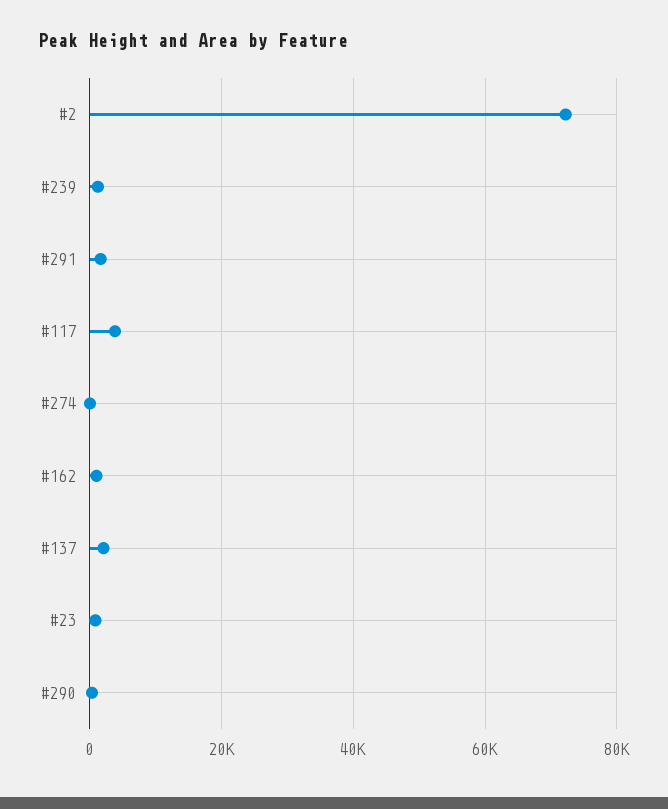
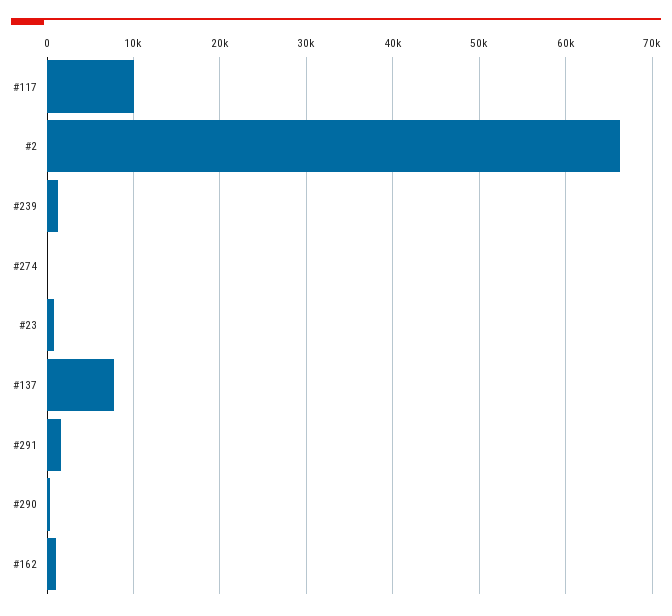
  {
-   "#2": 72000,
+   "#2": 66000,
    "#239": 1000,
    "#291": 2000,
-   "#117": 4000,
+   "#117": 10000,
    "#274": 0,
    "#162": 1000,
-   "#137": 2000,
+   "#137": 8000,
    "#23": 1000,
    "#290": 0
  }

